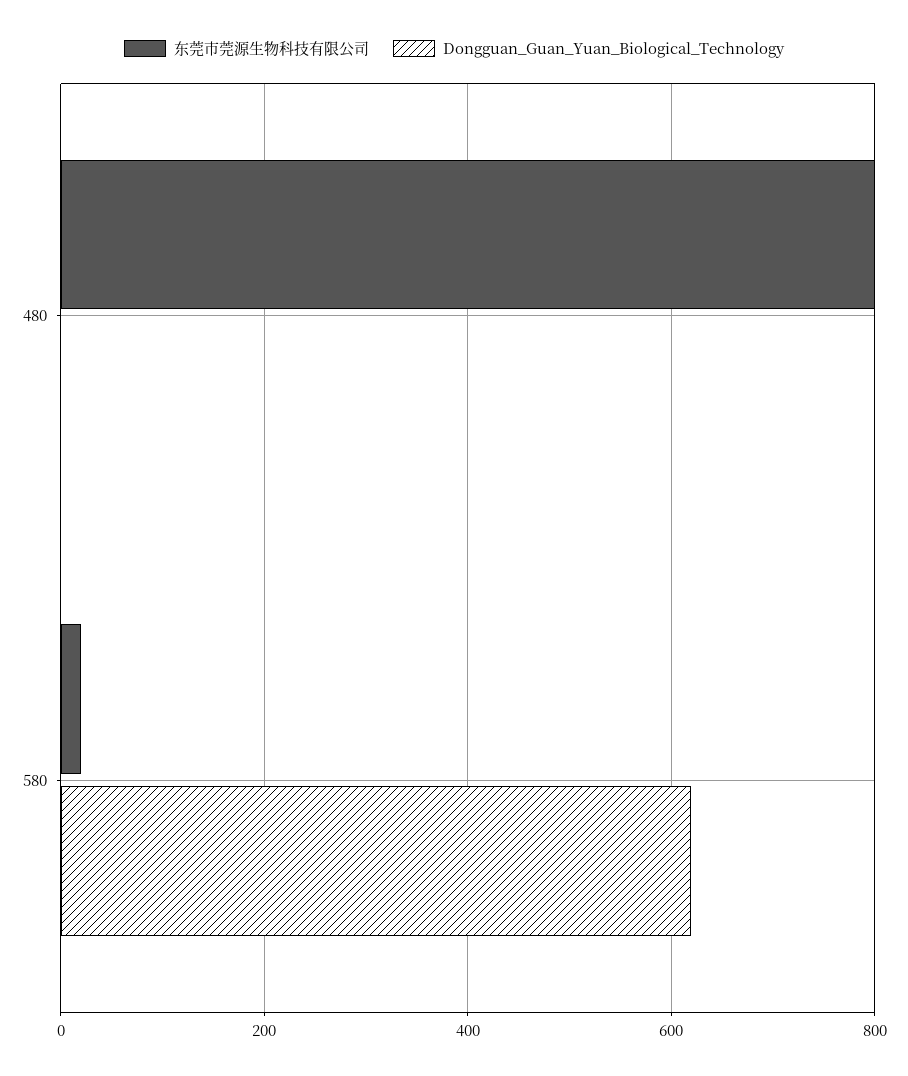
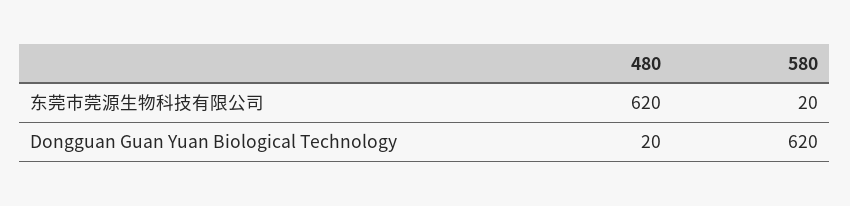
  {
    "东莞市莞源生物科技有限公司": {
-     "480": 800,
+     "480": 620,
      "580": 20
    },
    "Dongguan_Guan_Yuan_Biological_Technology": {
-     "480": 0,
+     "480": 20,
      "580": 620
    }
  }

